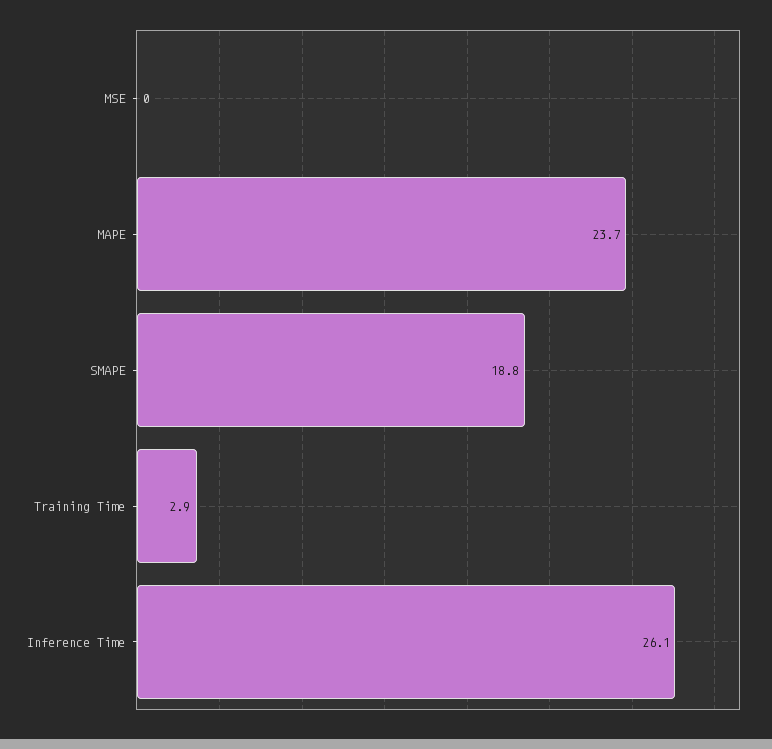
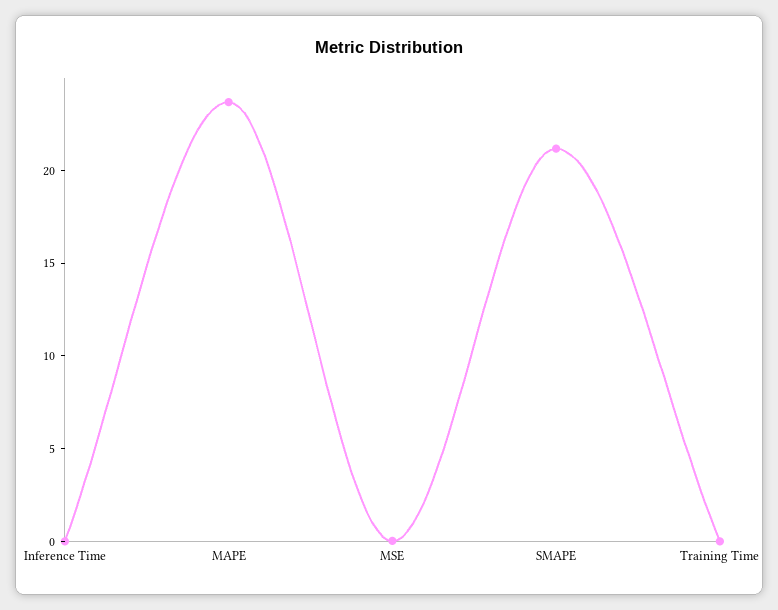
  {
    "MSE": 0,
    "MAPE": 23.7,
-   "SMAPE": 18.8,
+   "SMAPE": 21,
-   "Training Time": 2.9,
+   "Training Time": 0,
-   "Inference Time": 26.1
+   "Inference Time": 0
  }

